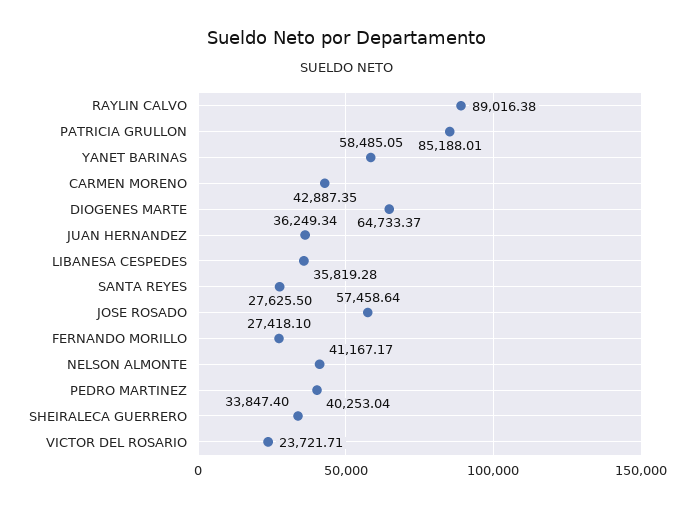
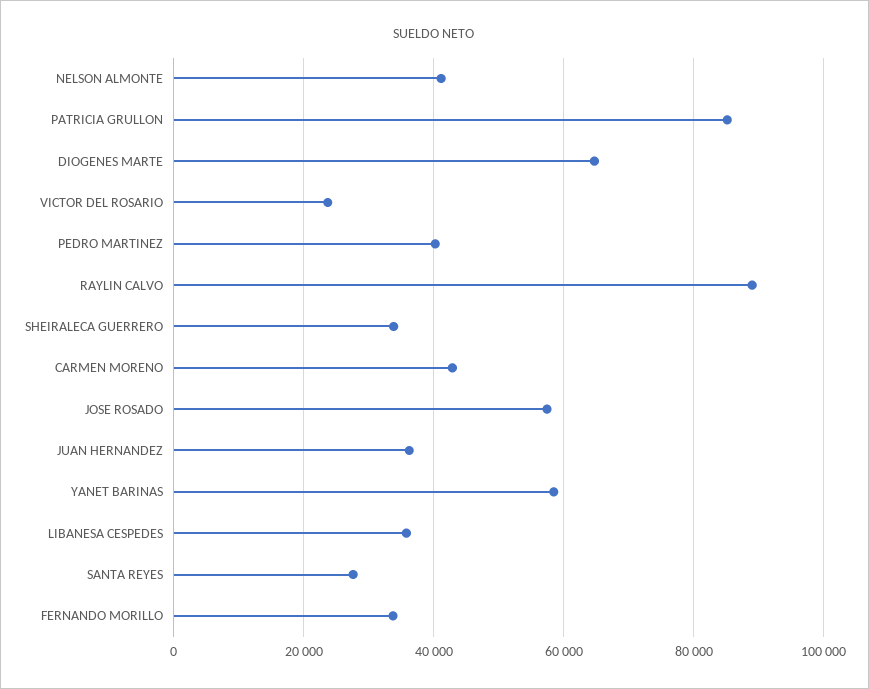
  {
    "RAYLIN CALVO": 89016.38,
    "PATRICIA GRULLON": 85188.01,
    "YANET BARINAS": 58485.05,
    "CARMEN MORENO": 42887.35,
    "DIOGENES MARTE": 64733.37,
    "JUAN HERNANDEZ": 36249.34,
    "LIBANESA CESPEDES": 35819.28,
    "SANTA REYES": 27625.5,
    "JOSE ROSADO": 57458.64,
-   "FERNANDO MORILLO": 27418.1,
+   "FERNANDO MORILLO": 34000,
    "NELSON ALMONTE": 41167.17,
    "PEDRO MARTINEZ": 40253.04,
    "SHEIRALECA GUERRERO": 33847.4,
    "VICTOR DEL ROSARIO": 23721.71
  }

